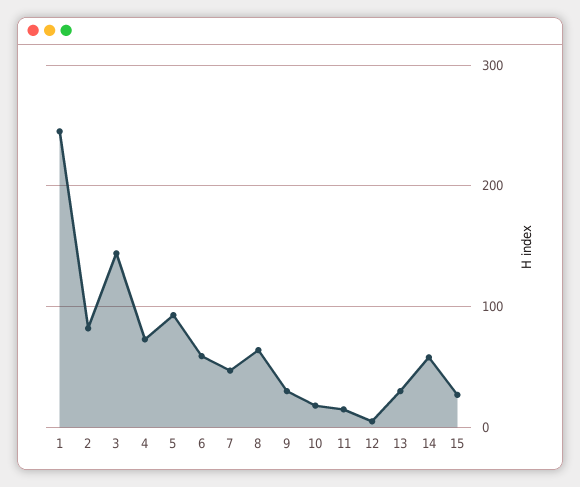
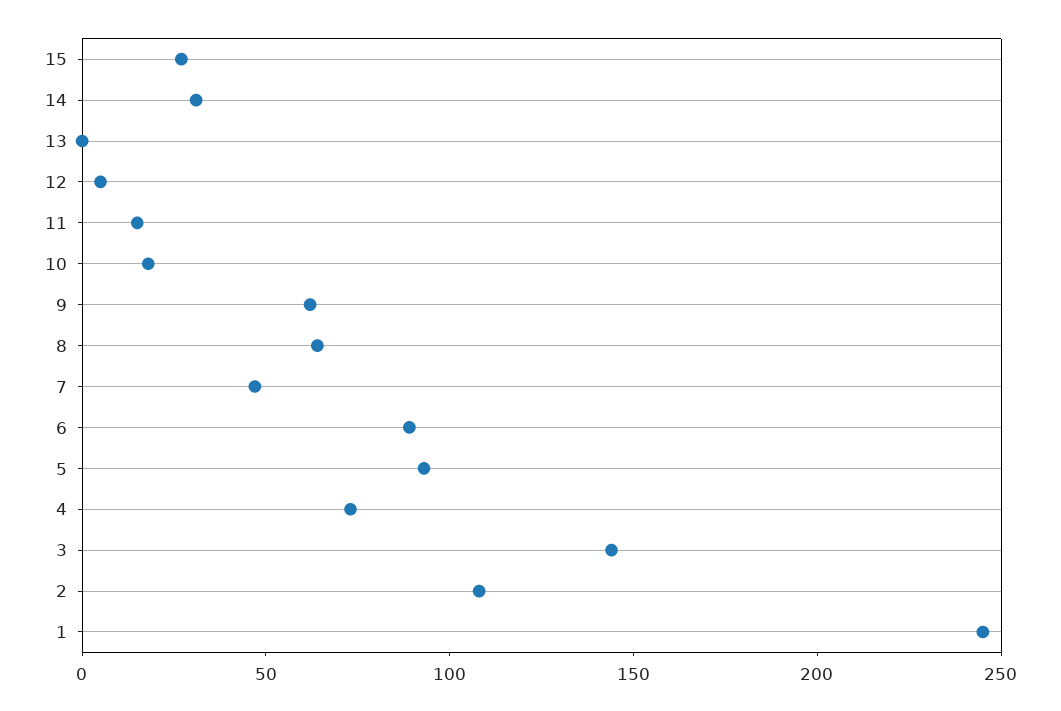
  {
    "1": 250,
-   "2": 80,
+   "2": 110,
    "3": 140,
    "4": 70,
    "5": 90,
-   "6": 60,
+   "6": 90,
    "7": 50,
    "8": 60,
-   "9": 30,
+   "9": 60,
    "10": 20,
    "11": 20,
    "12": 10,
-   "13": 30,
+   "13": 0,
-   "14": 60,
+   "14": 30,
    "15": 30
  }

